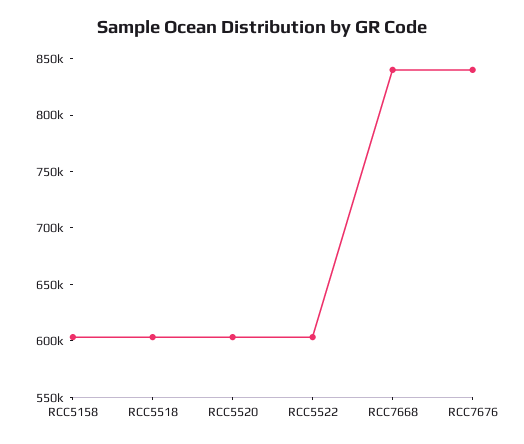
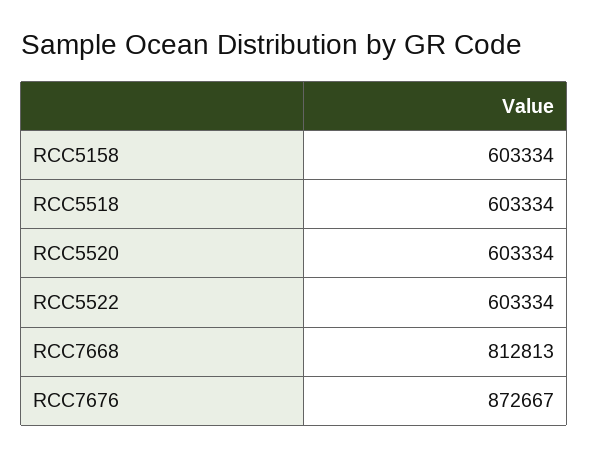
  {
    "RCC5158": 603334,
    "RCC5518": 603334,
    "RCC5520": 603334,
    "RCC5522": 603334,
-   "RCC7668": 840000,
+   "RCC7668": 812813,
-   "RCC7676": 840000
+   "RCC7676": 872667
  }

